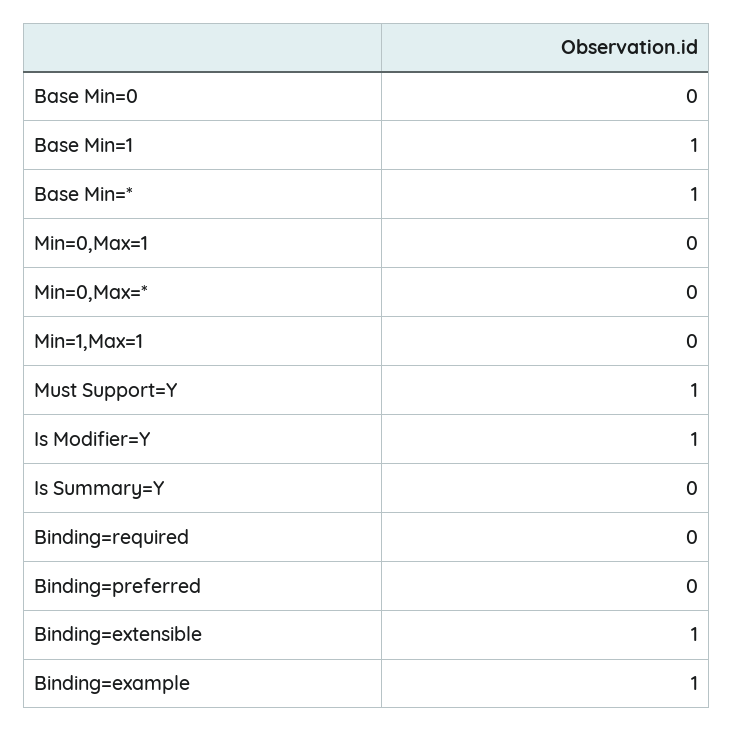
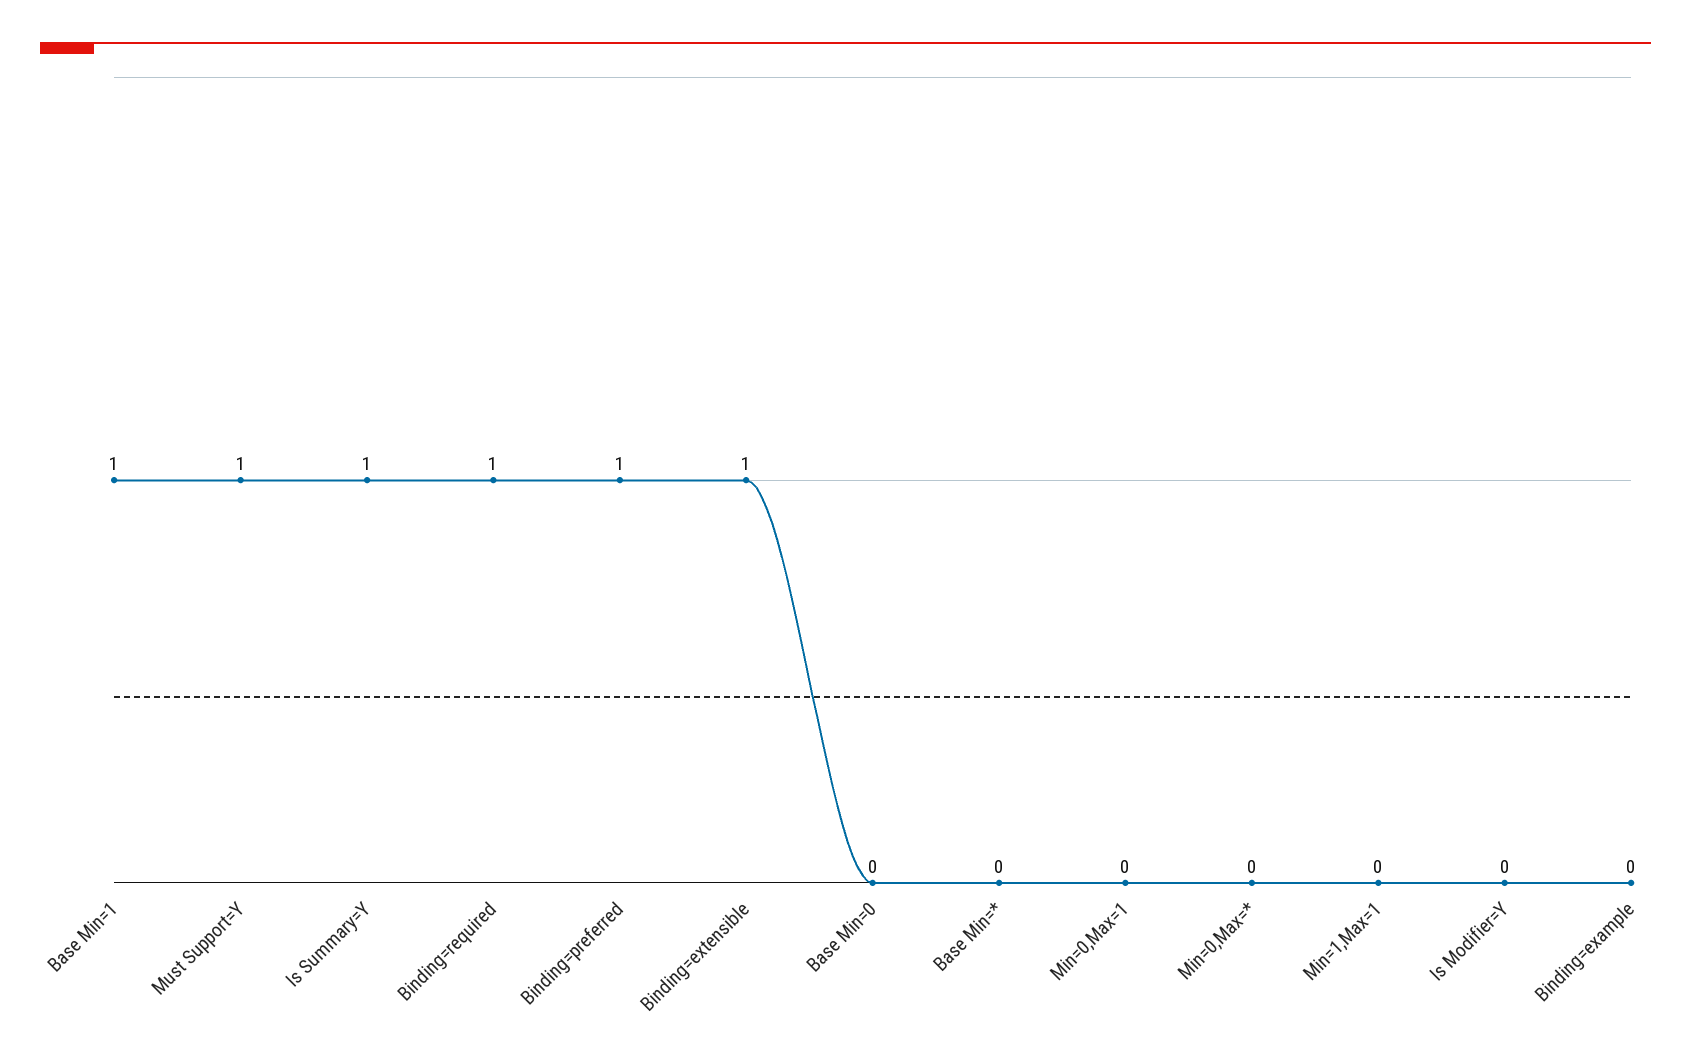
  {
    "Base Min=0": 0,
    "Base Min=1": 1,
-   "Base Min=*": 1,
+   "Base Min=*": 0,
    "Min=0,Max=1": 0,
    "Min=0,Max=*": 0,
    "Min=1,Max=1": 0,
    "Must Support=Y": 1,
-   "Is Modifier=Y": 1,
+   "Is Modifier=Y": 0,
-   "Is Summary=Y": 0,
+   "Is Summary=Y": 1,
-   "Binding=required": 0,
+   "Binding=required": 1,
-   "Binding=preferred": 0,
+   "Binding=preferred": 1,
    "Binding=extensible": 1,
-   "Binding=example": 1
+   "Binding=example": 0
  }

